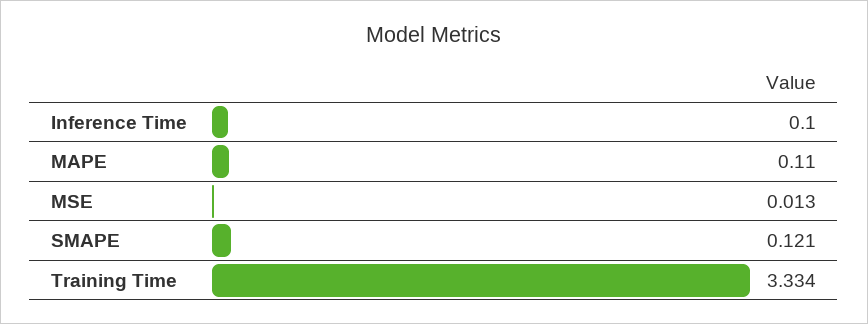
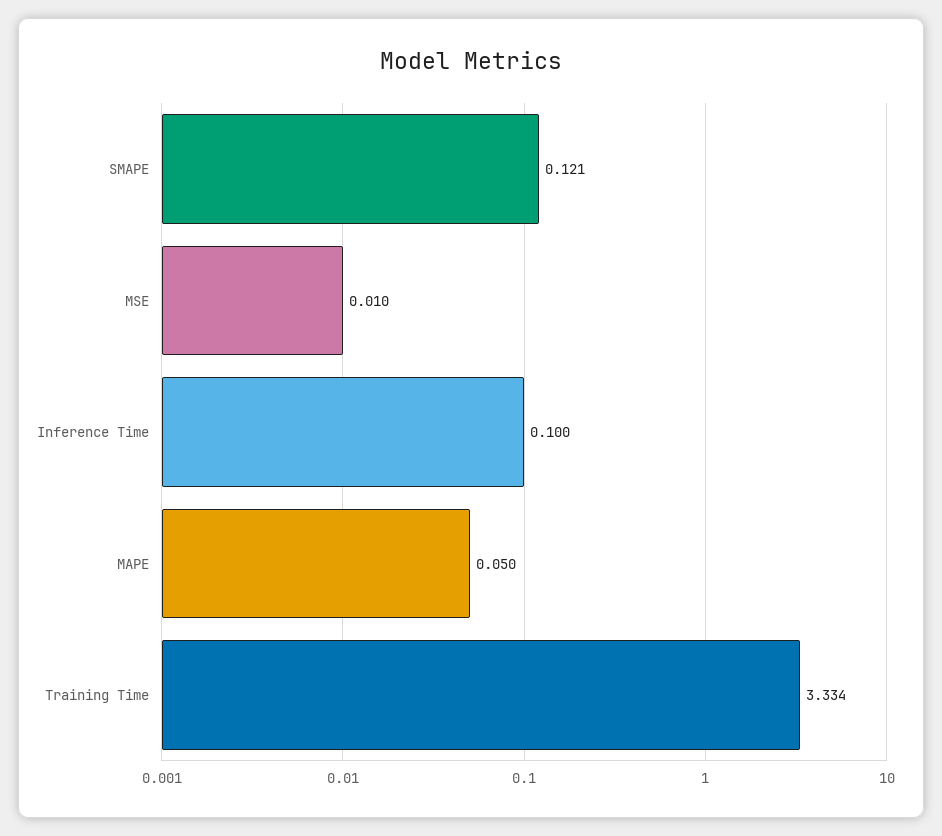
  {
    "Inference Time": 0.1,
-   "MAPE": 0.11,
+   "MAPE": 0.05,
-   "MSE": 0.013,
+   "MSE": 0.01,
    "SMAPE": 0.121,
    "Training Time": 3.334
  }

